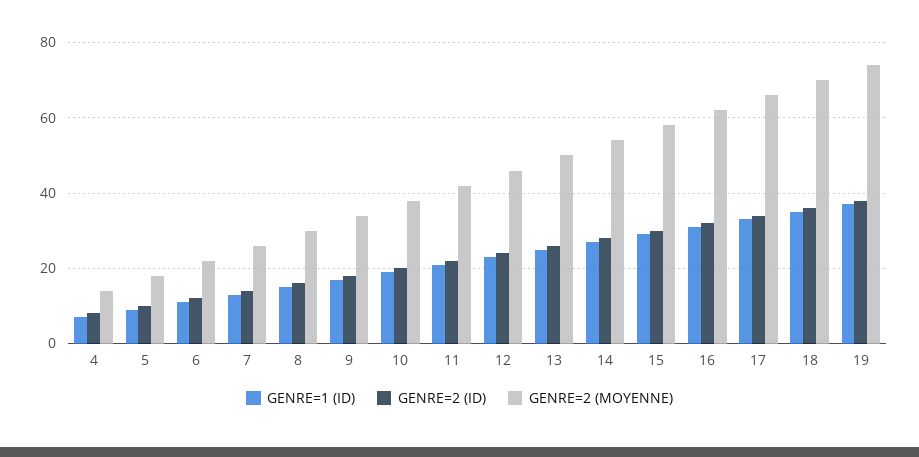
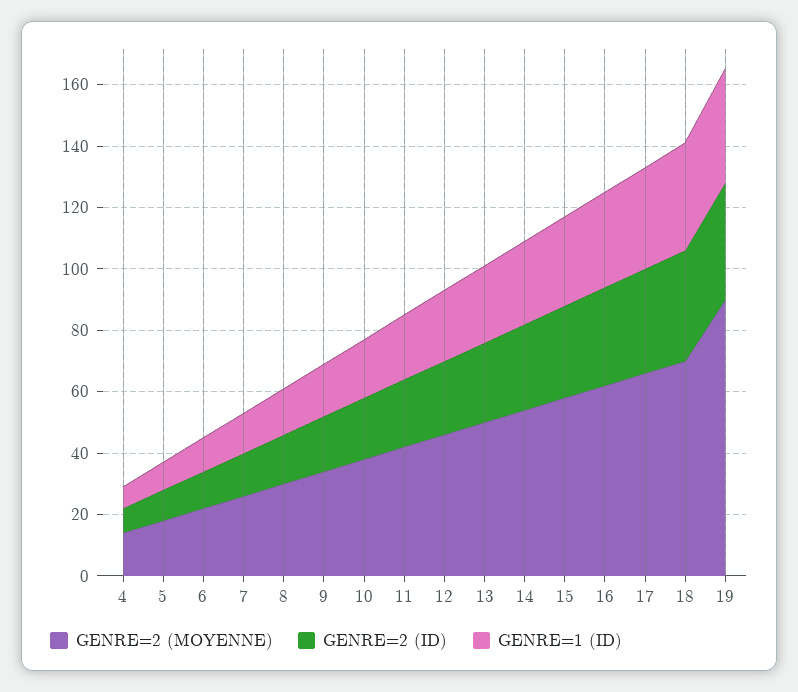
  {
    "GENRE=1 (ID)": {
      "4": 5,
      "5": 10,
      "6": 10,
      "7": 15,
      "8": 15,
      "9": 15,
      "10": 20,
      "11": 20,
      "12": 25,
      "13": 25,
      "14": 25,
      "15": 30,
      "16": 30,
      "17": 35,
      "18": 35,
      "19": 35
    },
    "GENRE=2 (ID)": {
      "4": 10,
      "5": 10,
      "6": 10,
      "7": 15,
      "8": 15,
      "9": 20,
      "10": 20,
      "11": 20,
      "12": 25,
      "13": 25,
      "14": 30,
      "15": 30,
      "16": 30,
      "17": 35,
      "18": 35,
      "19": 40
    },
    "GENRE=2 (MOYENNE)": {
      "4": 15,
      "5": 20,
      "6": 20,
      "7": 25,
      "8": 30,
      "9": 35,
      "10": 40,
      "11": 40,
      "12": 45,
      "13": 50,
      "14": 55,
      "15": 60,
      "16": 60,
      "17": 65,
      "18": 70,
-     "19": 75
+     "19": 90
    }
  }

